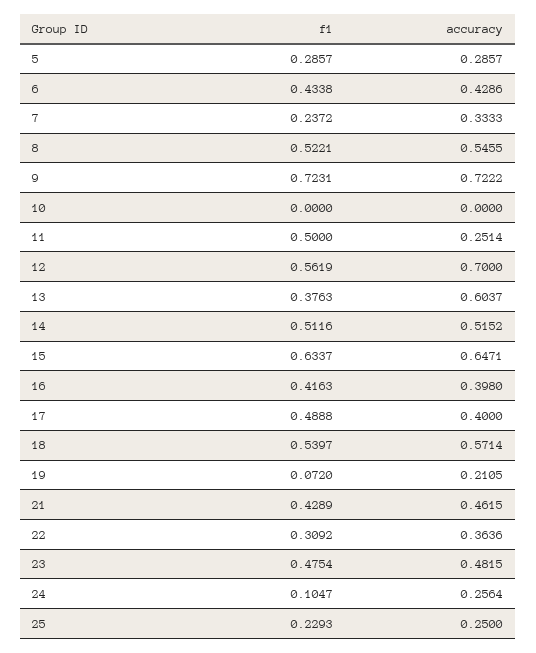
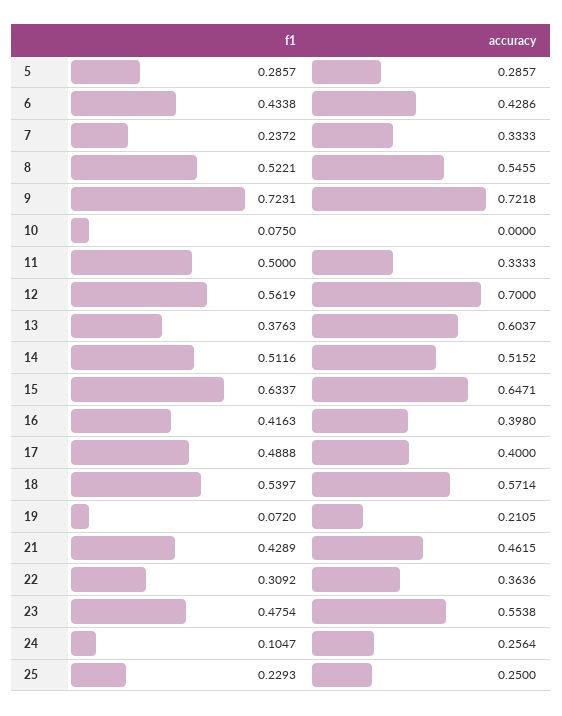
  {
    "f1": {
      "5": 0.2857,
      "6": 0.4338,
      "7": 0.2372,
      "8": 0.5221,
      "9": 0.7231,
-     "10": 0,
+     "10": 0.075,
      "11": 0.5,
      "12": 0.5619,
      "13": 0.3763,
      "14": 0.5116,
      "15": 0.6337,
      "16": 0.4163,
      "17": 0.4888,
      "18": 0.5397,
      "19": 0.072,
      "21": 0.4289,
      "22": 0.3092,
      "23": 0.4754,
      "24": 0.1047,
      "25": 0.2293
    },
    "accuracy": {
      "5": 0.2857,
      "6": 0.4286,
      "7": 0.3333,
      "8": 0.5455,
-     "9": 0.7222,
+     "9": 0.7218,
      "10": 0,
-     "11": 0.2514,
+     "11": 0.3333,
      "12": 0.7,
      "13": 0.6037,
      "14": 0.5152,
      "15": 0.6471,
      "16": 0.398,
      "17": 0.4,
      "18": 0.5714,
      "19": 0.2105,
      "21": 0.4615,
      "22": 0.3636,
-     "23": 0.4815,
+     "23": 0.5538,
      "24": 0.2564,
      "25": 0.25
    }
  }

